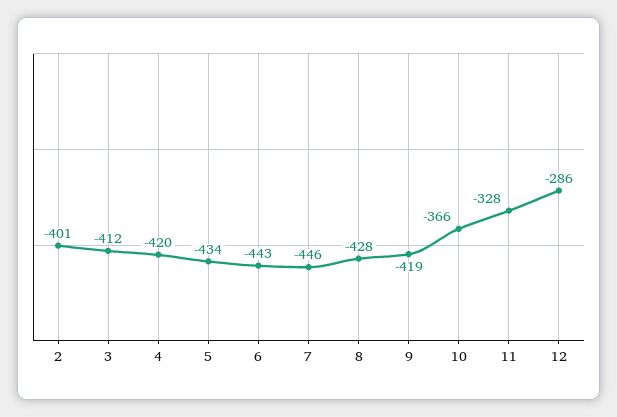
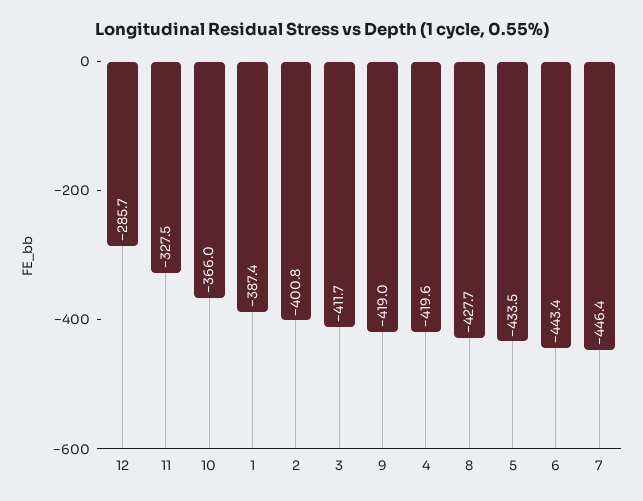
  {
    "2": -400.8,
    "3": -411.7,
    "4": -419.6,
    "5": -433.5,
    "6": -443.4,
    "7": -446.4,
    "8": -427.7,
    "9": -419,
    "10": -366,
    "11": -327.5,
-   "12": -285.7
+   "12": -285.7,
+   "1": -387.4
  }

